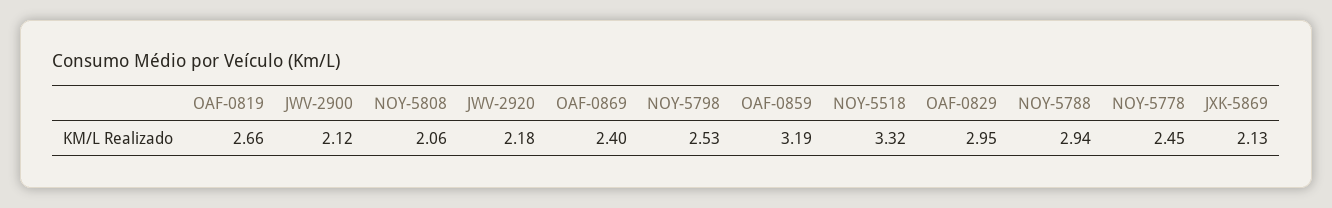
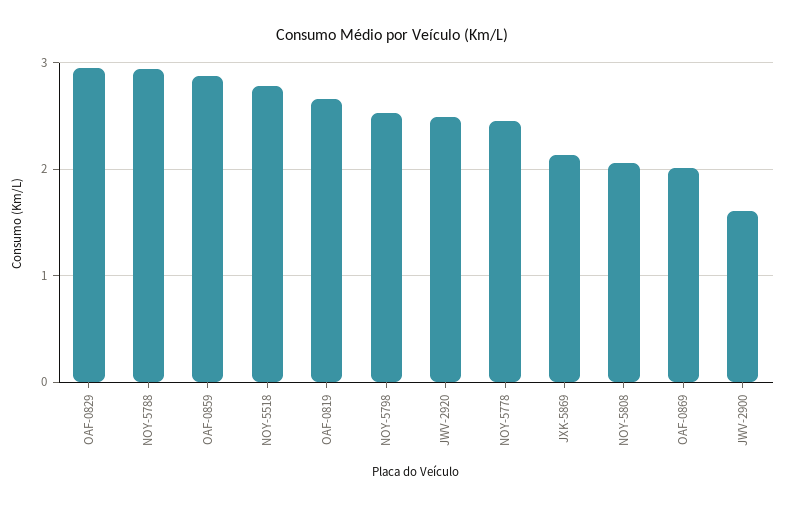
  {
    "OAF-0819": 2.66,
-   "JWV-2900": 2.12,
+   "JWV-2900": 1.6,
    "NOY-5808": 2.06,
-   "JWV-2920": 2.18,
+   "JWV-2920": 2.5,
-   "OAF-0869": 2.4,
+   "OAF-0869": 2,
    "NOY-5798": 2.53,
-   "OAF-0859": 3.19,
+   "OAF-0859": 2.9,
-   "NOY-5518": 3.32,
+   "NOY-5518": 2.8,
    "OAF-0829": 2.95,
    "NOY-5788": 2.94,
    "NOY-5778": 2.45,
    "JXK-5869": 2.13
  }

